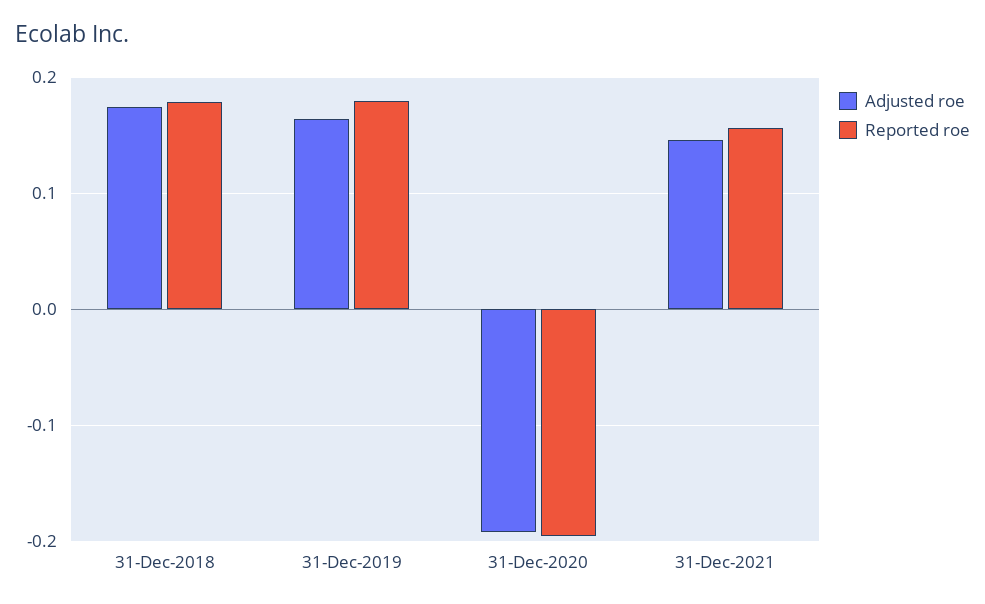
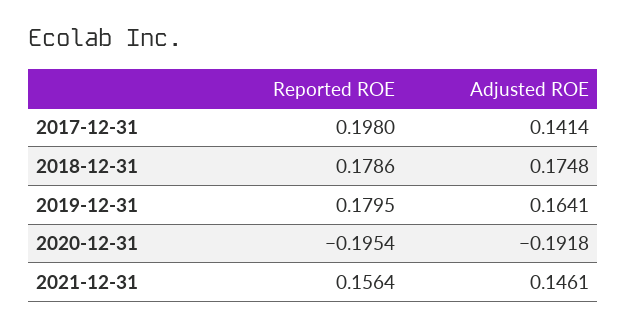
  {
    "Adjusted roe": {
      "31-Dec-2018": 0.1748,
      "31-Dec-2019": 0.1641,
      "31-Dec-2020": -0.1918,
-     "31-Dec-2021": 0.1461
+     "31-Dec-2021": 0.1461,
+     "2017-12-31": 0.1414
    },
    "Reported roe": {
      "31-Dec-2018": 0.1786,
      "31-Dec-2019": 0.1795,
      "31-Dec-2020": -0.1954,
-     "31-Dec-2021": 0.1564
+     "31-Dec-2021": 0.1564,
+     "2017-12-31": 0.198
    }
  }

